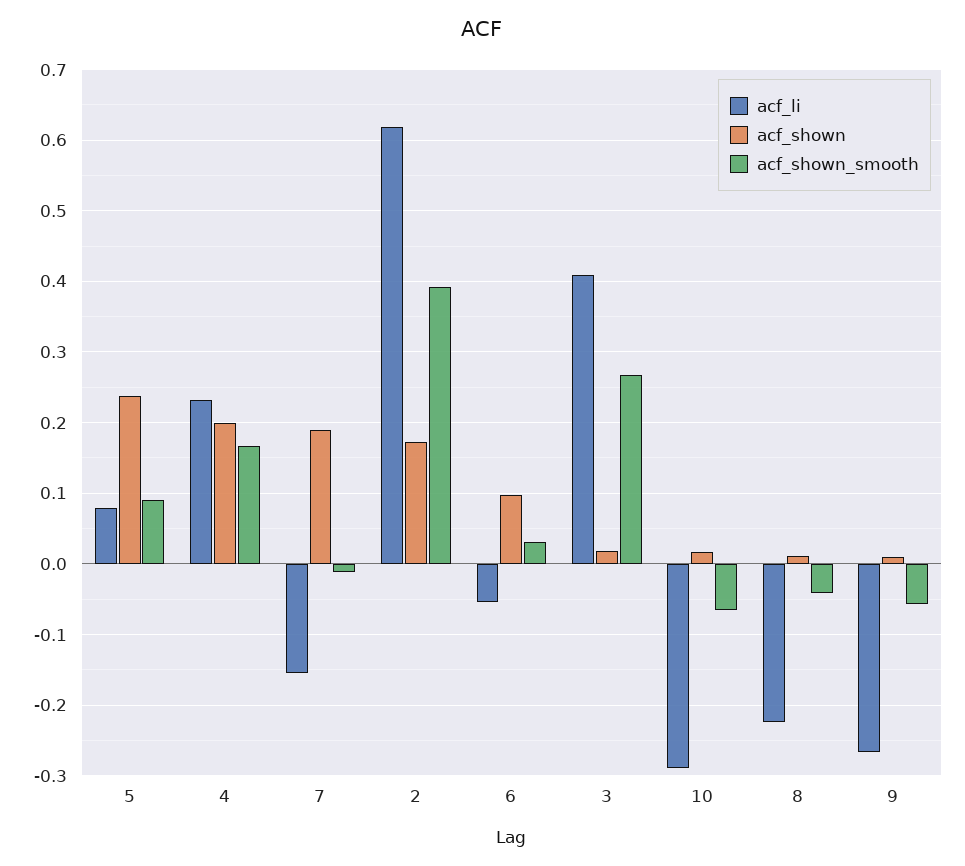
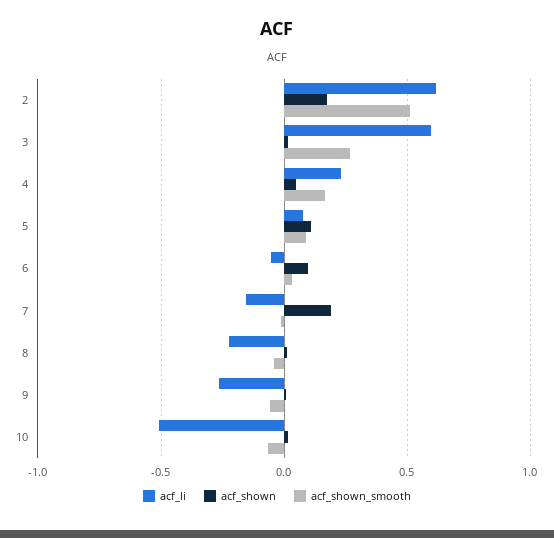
  {
    "acf_li": {
      "5": 0.08,
      "4": 0.23,
      "7": -0.16,
      "2": 0.62,
      "6": -0.05,
-     "3": 0.41,
+     "3": 0.6,
-     "10": -0.29,
+     "10": -0.5,
      "8": -0.22,
      "9": -0.27
    },
    "acf_shown": {
-     "5": 0.24,
+     "5": 0.1,
-     "4": 0.2,
+     "4": 0.05,
      "7": 0.19,
      "2": 0.17,
      "6": 0.1,
      "3": 0.02,
      "10": 0.02,
      "8": 0.01,
      "9": 0.01
    },
    "acf_shown_smooth": {
      "5": 0.09,
      "4": 0.17,
      "7": -0.01,
-     "2": 0.39,
+     "2": 0.5,
      "6": 0.03,
      "3": 0.27,
      "10": -0.07,
      "8": -0.04,
      "9": -0.06
    }
  }

